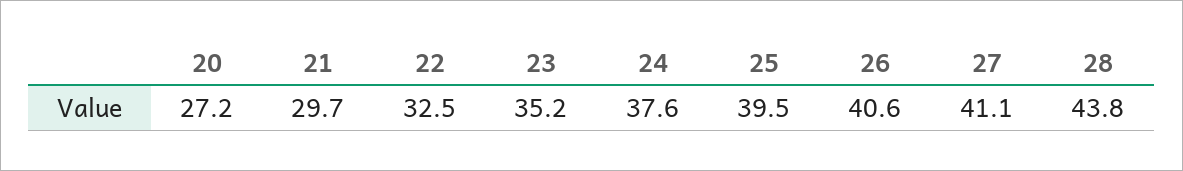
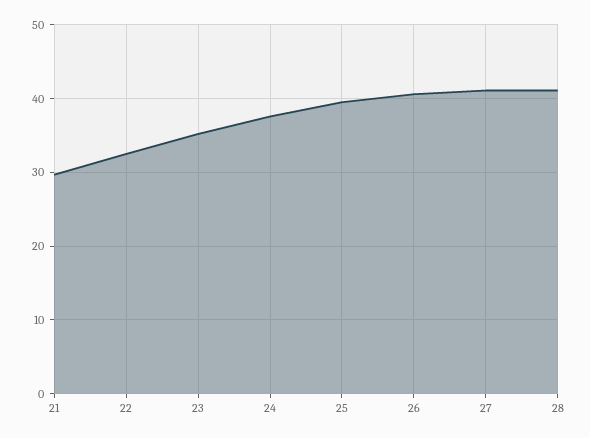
  {
-   "20": 27.2,
    "21": 29.7,
    "22": 32.5,
    "23": 35.2,
    "24": 37.6,
    "25": 39.5,
    "26": 40.6,
    "27": 41.1,
-   "28": 43.8
+   "28": 41
  }

